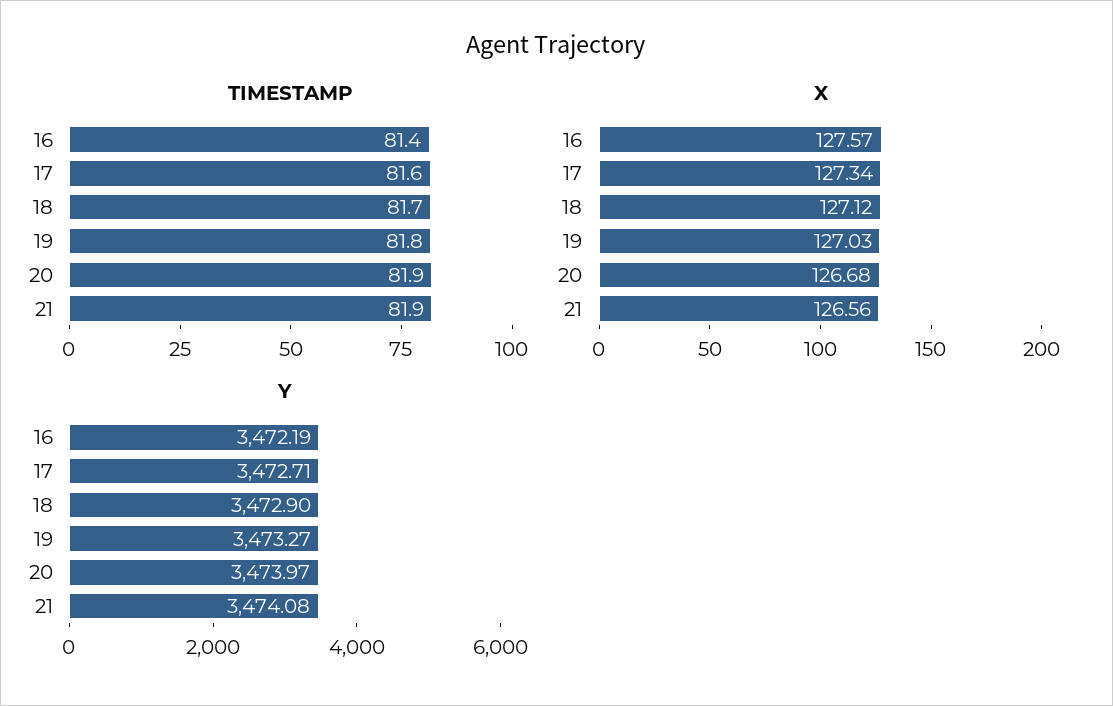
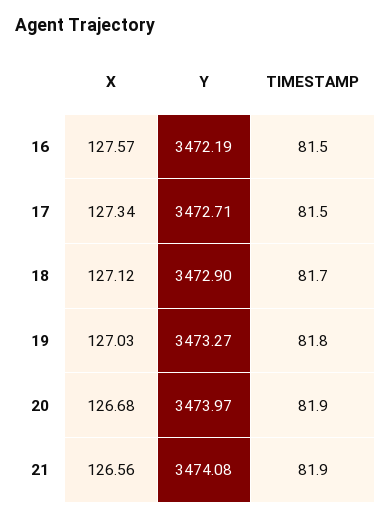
  {
    "TIMESTAMP": {
-     "16": 81.4,
+     "16": 81.5,
-     "17": 81.6,
+     "17": 81.5,
      "18": 81.7,
      "19": 81.8,
      "20": 81.9,
      "21": 81.9
    },
    "X": {
      "16": 127.57,
      "17": 127.34,
      "18": 127.12,
      "19": 127.03,
      "20": 126.68,
      "21": 126.56
    },
    "Y": {
      "16": 3472.19,
      "17": 3472.71,
      "18": 3472.9,
      "19": 3473.27,
      "20": 3473.97,
      "21": 3474.08
    }
  }

